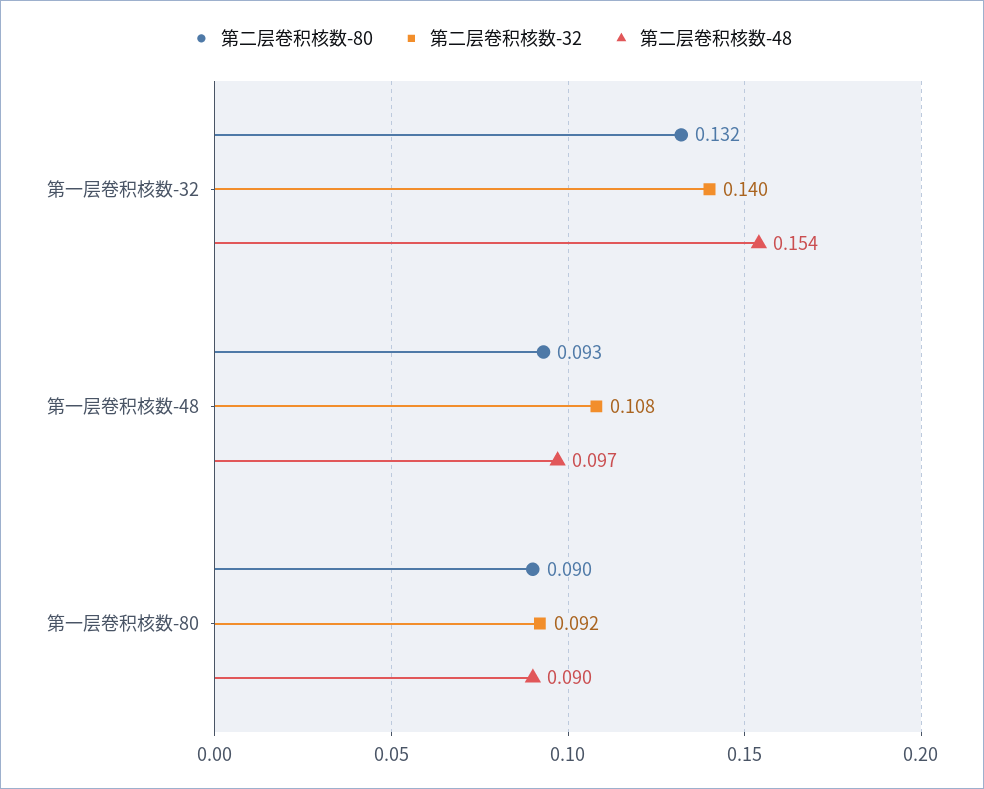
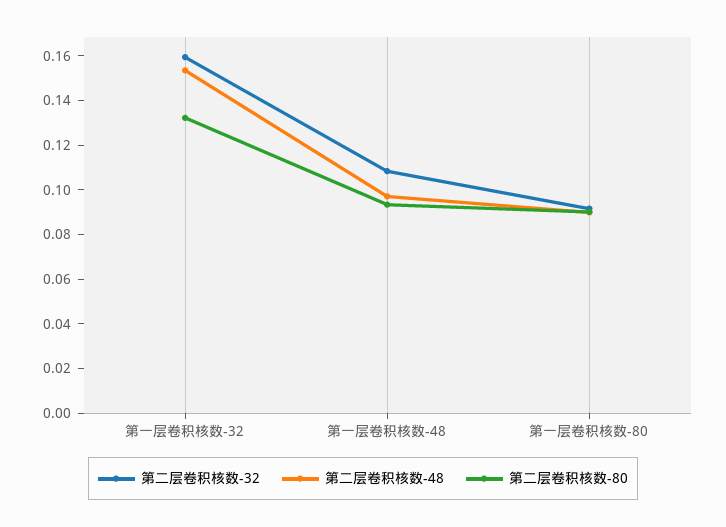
  {
    "第二层卷积核数-80": {
      "第一层卷积核数-32": 0.132,
      "第一层卷积核数-48": 0.093,
      "第一层卷积核数-80": 0.09
    },
    "第二层卷积核数-32": {
-     "第一层卷积核数-32": 0.14,
+     "第一层卷积核数-32": 0.16,
      "第一层卷积核数-48": 0.108,
      "第一层卷积核数-80": 0.092
    },
    "第二层卷积核数-48": {
      "第一层卷积核数-32": 0.154,
      "第一层卷积核数-48": 0.097,
      "第一层卷积核数-80": 0.09
    }
  }

